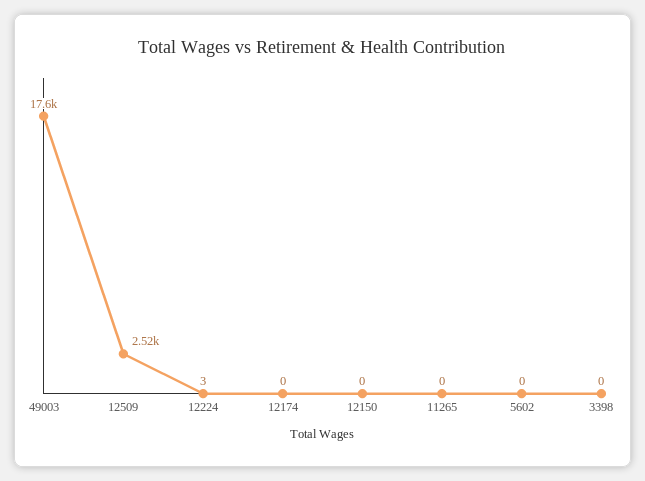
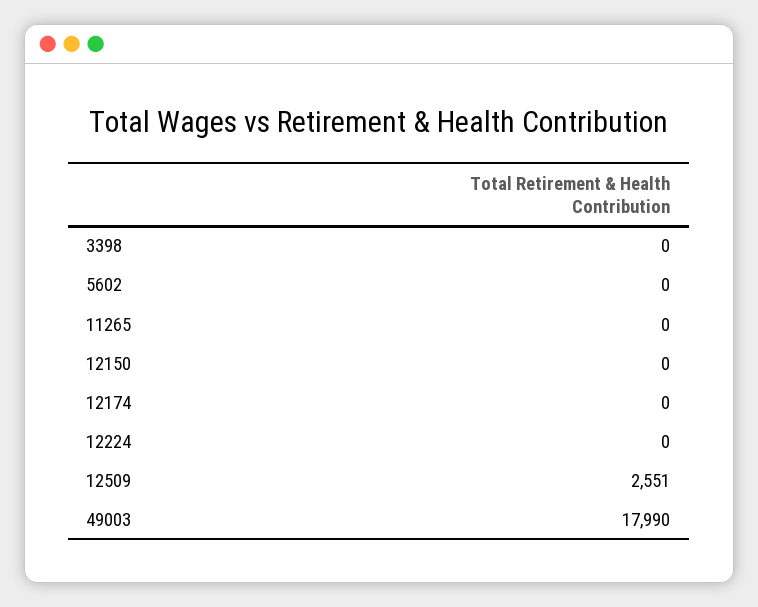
  {
-   "49003": 17600,
+   "49003": 17990,
-   "12509": 2520,
+   "12509": 2551,
-   "12224": 3,
+   "12224": 0,
    "12174": 0,
    "12150": 0,
    "11265": 0,
    "5602": 0,
    "3398": 0
  }

